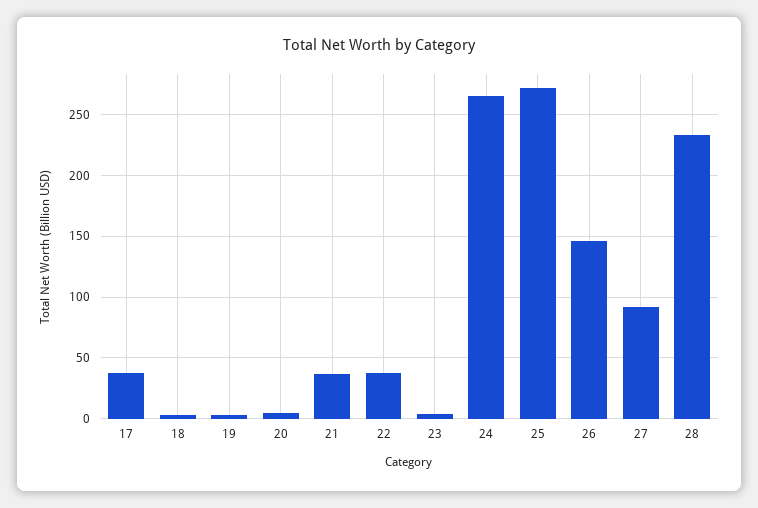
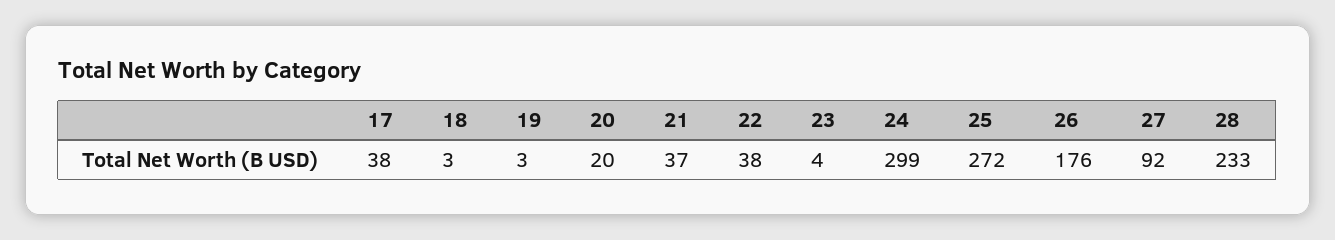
  {
    "17": 38,
    "18": 3,
    "19": 3,
-   "20": 5,
+   "20": 20,
    "21": 37,
    "22": 38,
    "23": 4,
-   "24": 265,
+   "24": 299,
    "25": 272,
-   "26": 145,
+   "26": 176,
    "27": 92,
    "28": 233
  }

